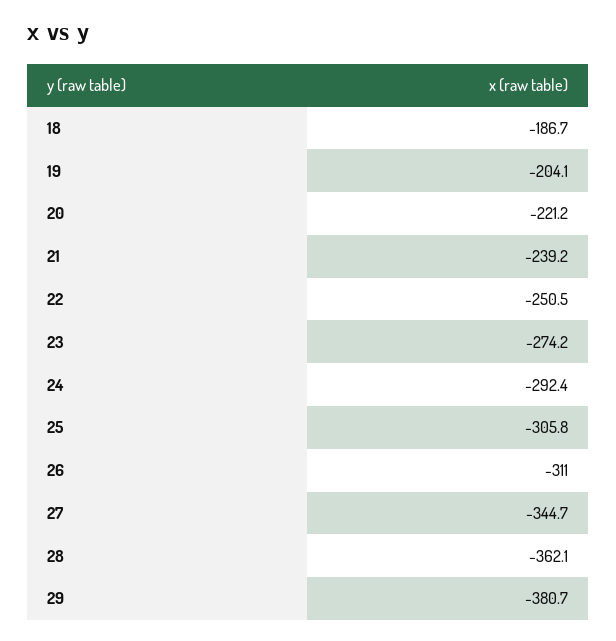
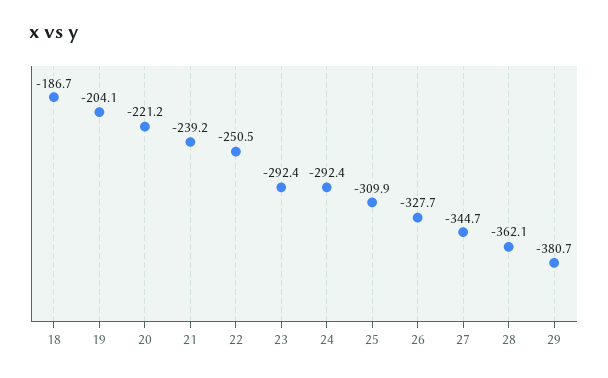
  {
    "18": -186.7,
    "19": -204.1,
    "20": -221.2,
    "21": -239.2,
    "22": -250.5,
-   "23": -274.2,
+   "23": -292.4,
    "24": -292.4,
-   "25": -305.8,
+   "25": -309.9,
-   "26": -311,
+   "26": -327.7,
    "27": -344.7,
    "28": -362.1,
    "29": -380.7
  }

